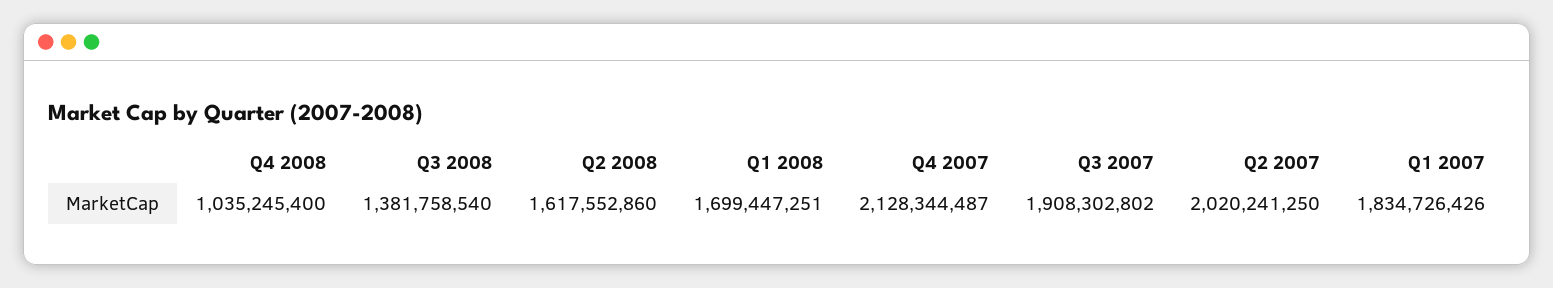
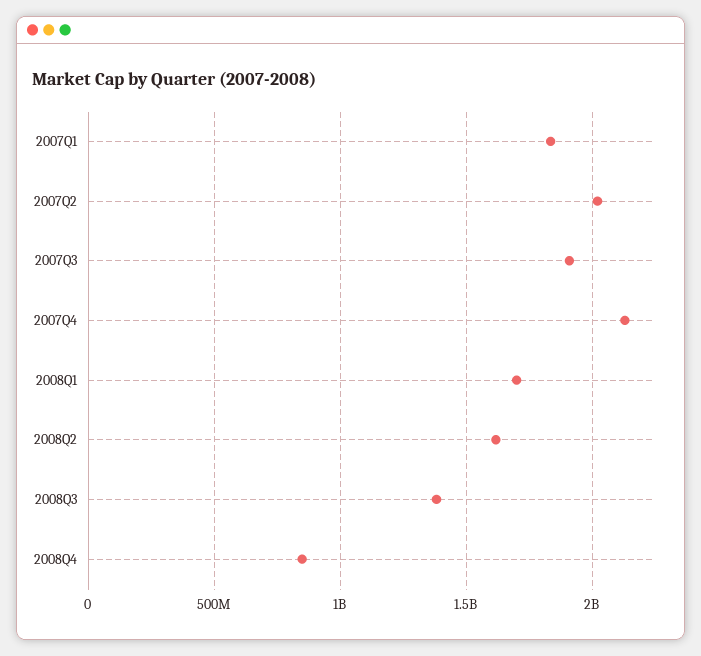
  {
-   "Q4 2008": 1035245400,
+   "Q4 2008": 850000000,
    "Q3 2008": 1381758540,
    "Q2 2008": 1617552860,
    "Q1 2008": 1699447251,
    "Q4 2007": 2128344487,
    "Q3 2007": 1908302802,
    "Q2 2007": 2020241250,
    "Q1 2007": 1834726426
  }

